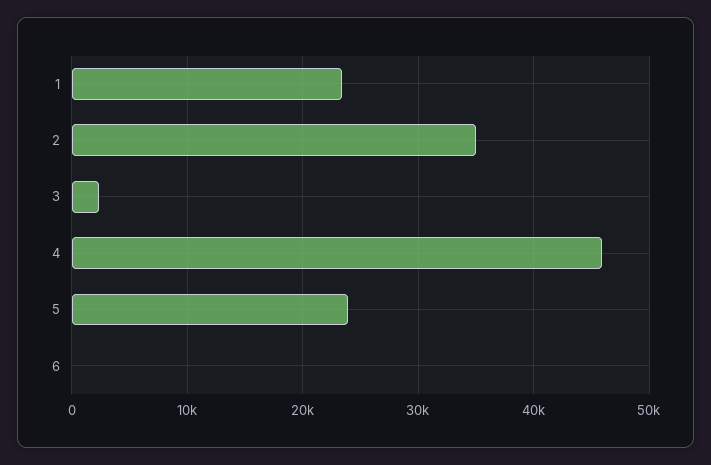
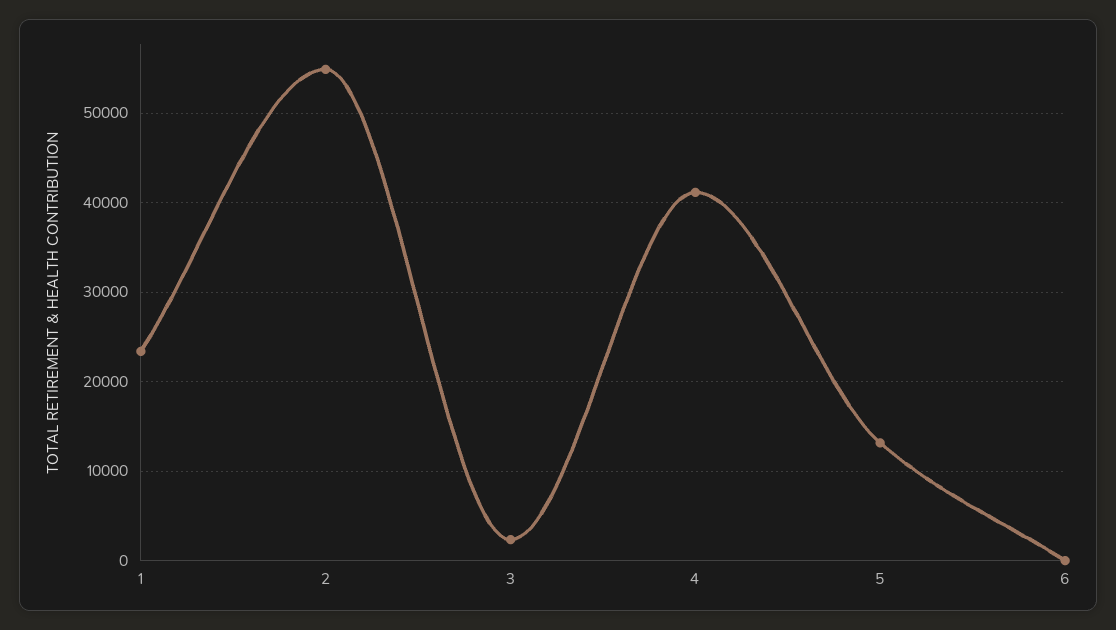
  {
    "1": 23000,
-   "2": 35000,
+   "2": 55000,
    "3": 2000,
-   "4": 46000,
+   "4": 41000,
-   "5": 24000,
+   "5": 13000,
    "6": 0
  }

